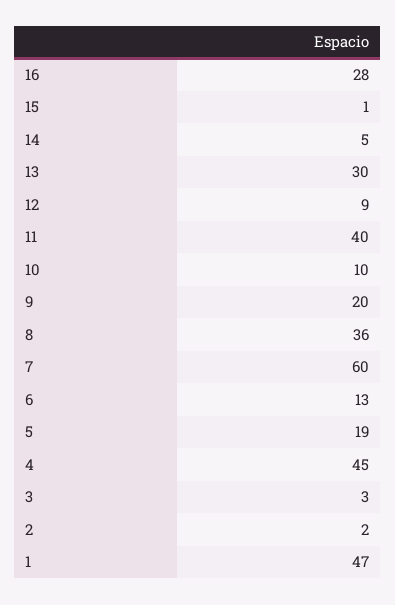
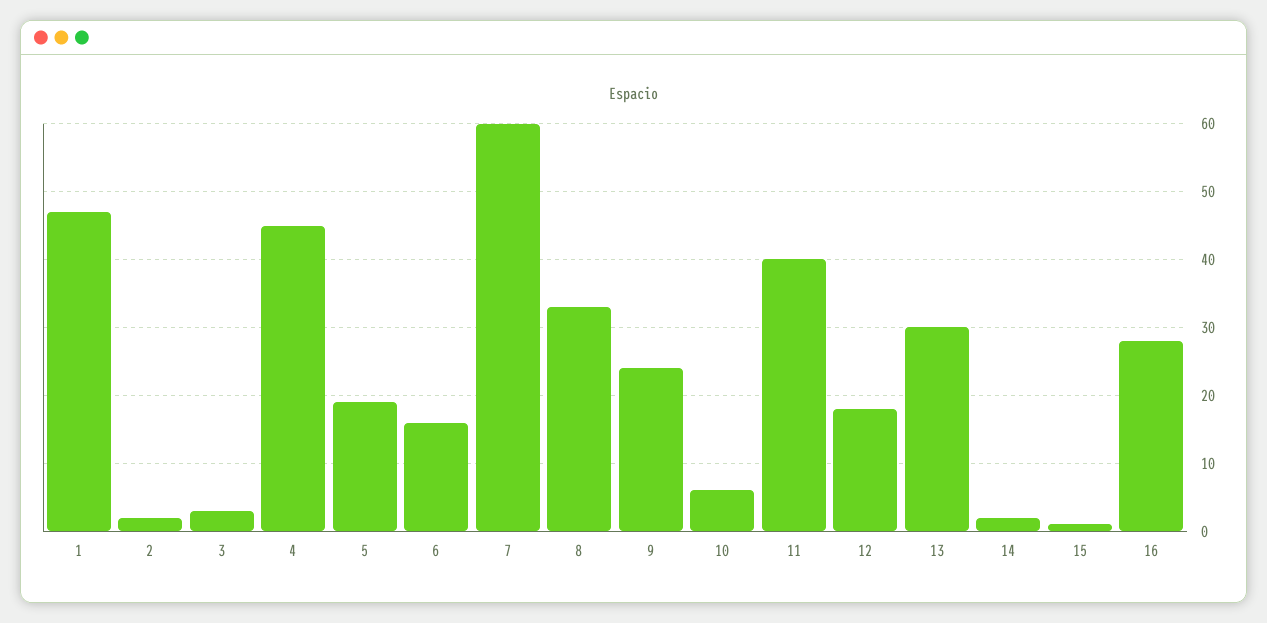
  {
    "16": 28,
    "15": 1,
-   "14": 5,
+   "14": 2,
    "13": 30,
-   "12": 9,
+   "12": 18,
    "11": 40,
-   "10": 10,
+   "10": 6,
-   "9": 20,
+   "9": 24,
-   "8": 36,
+   "8": 33,
    "7": 60,
-   "6": 13,
+   "6": 16,
    "5": 19,
    "4": 45,
    "3": 3,
    "2": 2,
    "1": 47
  }

